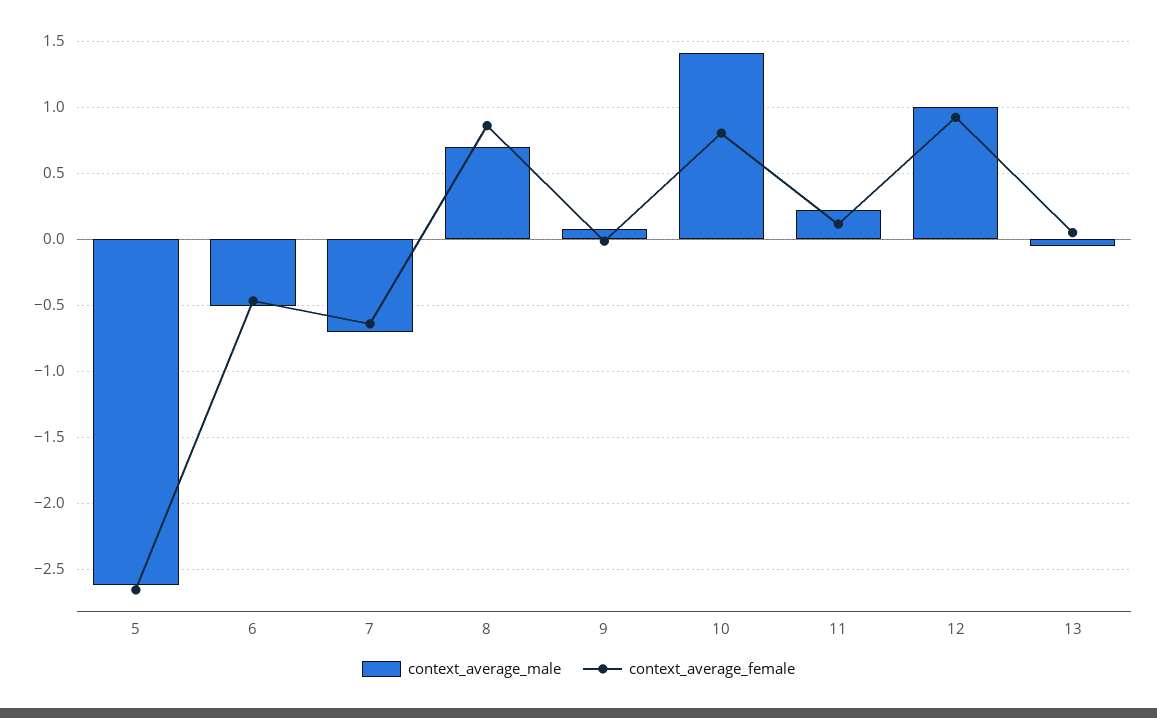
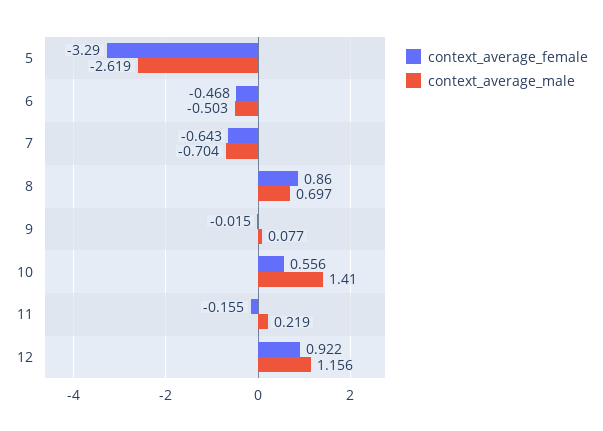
  {
    "context_average_male": {
      "5": -2.619,
      "6": -0.503,
      "7": -0.704,
      "8": 0.697,
      "9": 0.077,
      "10": 1.41,
      "11": 0.219,
-     "12": 1,
+     "12": 1.156
-     "13": -0.05
    },
    "context_average_female": {
-     "5": -2.65,
+     "5": -3.29,
      "6": -0.468,
      "7": -0.643,
      "8": 0.86,
      "9": -0.015,
-     "10": 0.8,
+     "10": 0.556,
-     "11": 0.1,
+     "11": -0.155,
-     "12": 0.922,
+     "12": 0.922
-     "13": 0.05
    }
  }

